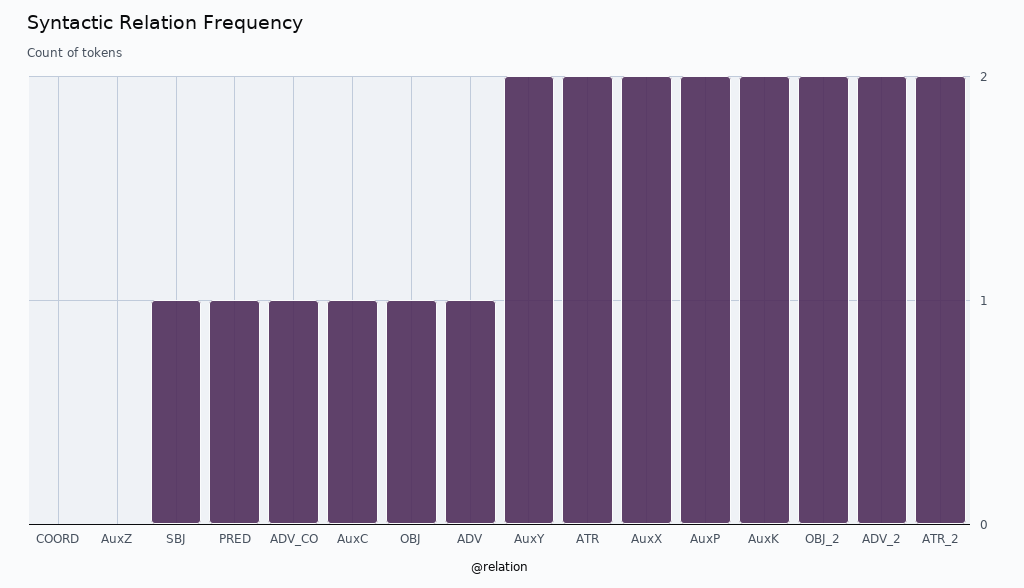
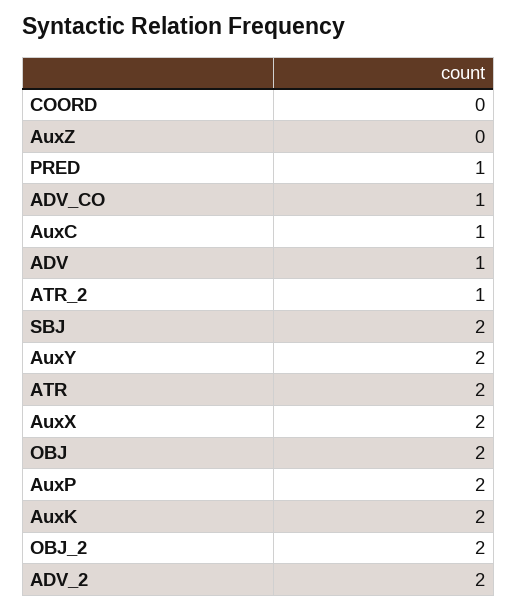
  {
    "COORD": 0,
    "AuxZ": 0,
-   "SBJ": 1,
+   "SBJ": 2,
    "PRED": 1,
    "ADV_CO": 1,
    "AuxC": 1,
-   "OBJ": 1,
+   "OBJ": 2,
    "ADV": 1,
    "AuxY": 2,
    "ATR": 2,
    "AuxX": 2,
    "AuxP": 2,
    "AuxK": 2,
    "OBJ_2": 2,
    "ADV_2": 2,
-   "ATR_2": 2
+   "ATR_2": 1
  }

